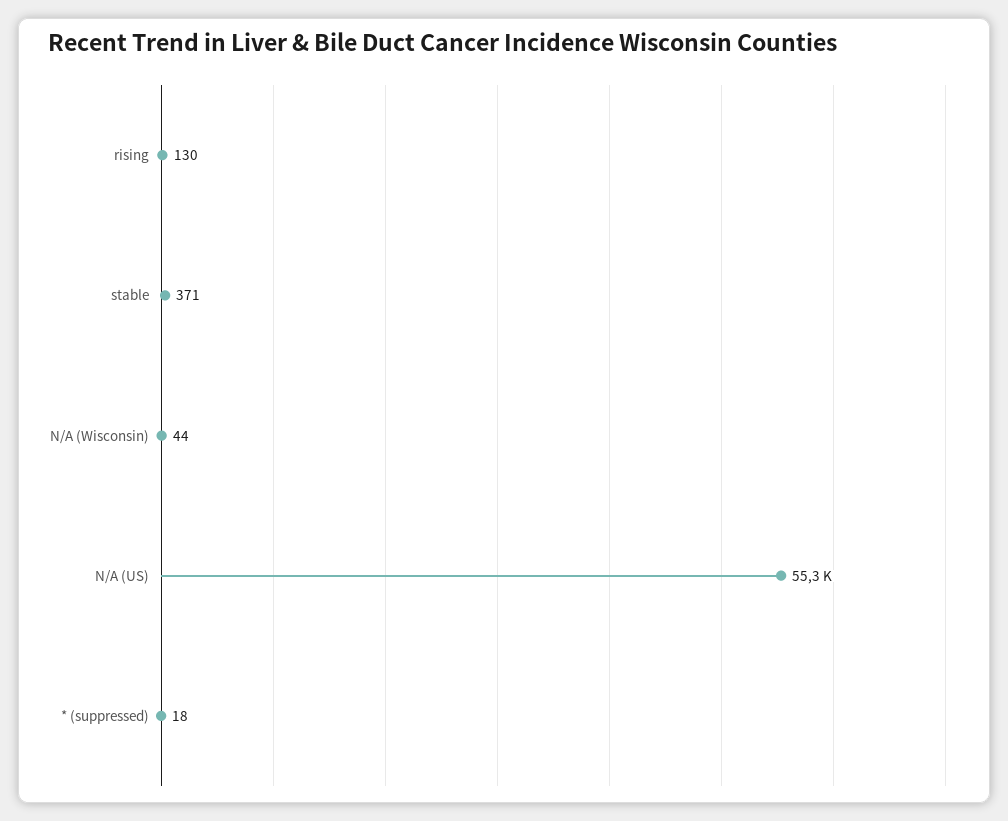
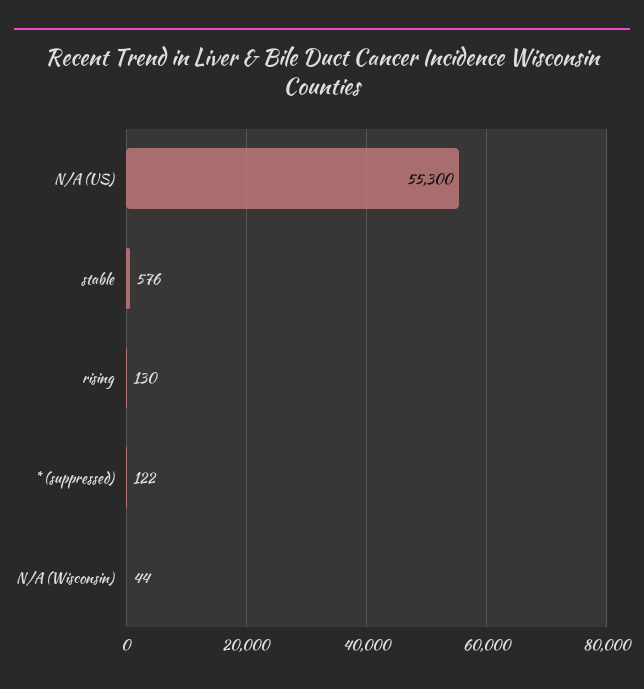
  {
    "rising": 130,
-   "stable": 371,
+   "stable": 576,
    "N/A (Wisconsin)": 44,
    "N/A (US)": 55300,
-   "* (suppressed)": 18
+   "* (suppressed)": 122
  }

